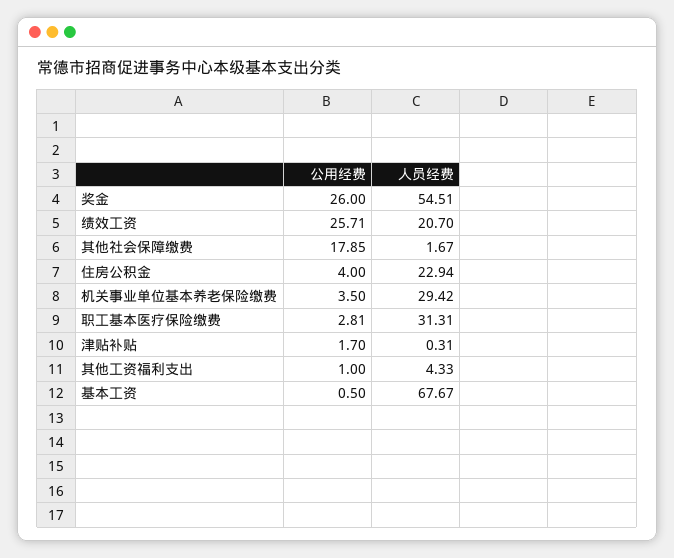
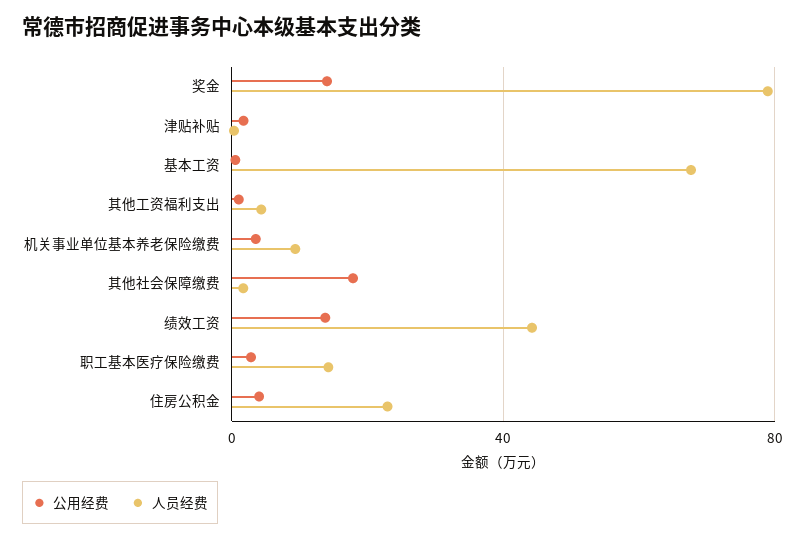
  {
    "公用经费": {
-     "奖金": 26,
+     "奖金": 15,
-     "绩效工资": 25.71,
+     "绩效工资": 15,
      "其他社会保障缴费": 17.85,
      "住房公积金": 4,
      "机关事业单位基本养老保险缴费": 3.5,
      "职工基本医疗保险缴费": 2.81,
      "津贴补贴": 1.7,
      "其他工资福利支出": 1,
      "基本工资": 0.5
    },
    "人员经费": {
-     "奖金": 54.51,
+     "奖金": 80,
-     "绩效工资": 20.7,
+     "绩效工资": 45,
      "其他社会保障缴费": 1.67,
      "住房公积金": 22.94,
-     "机关事业单位基本养老保险缴费": 29.42,
+     "机关事业单位基本养老保险缴费": 10,
-     "职工基本医疗保险缴费": 31.31,
+     "职工基本医疗保险缴费": 15,
      "津贴补贴": 0.31,
      "其他工资福利支出": 4.33,
      "基本工资": 67.67
    }
  }

